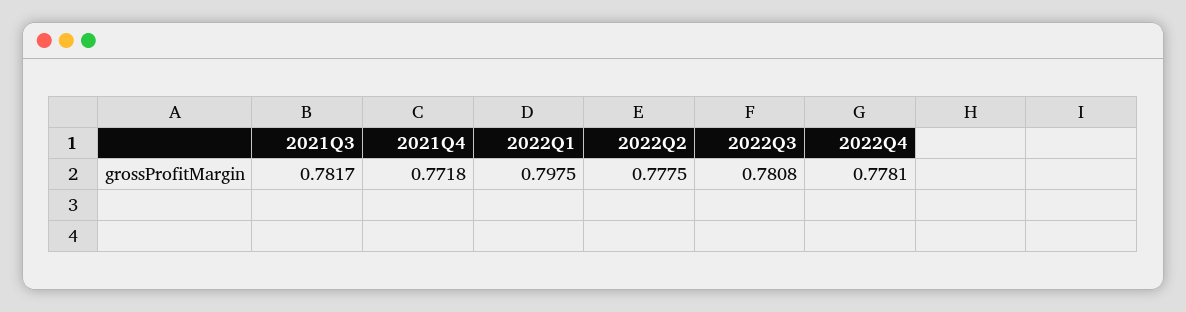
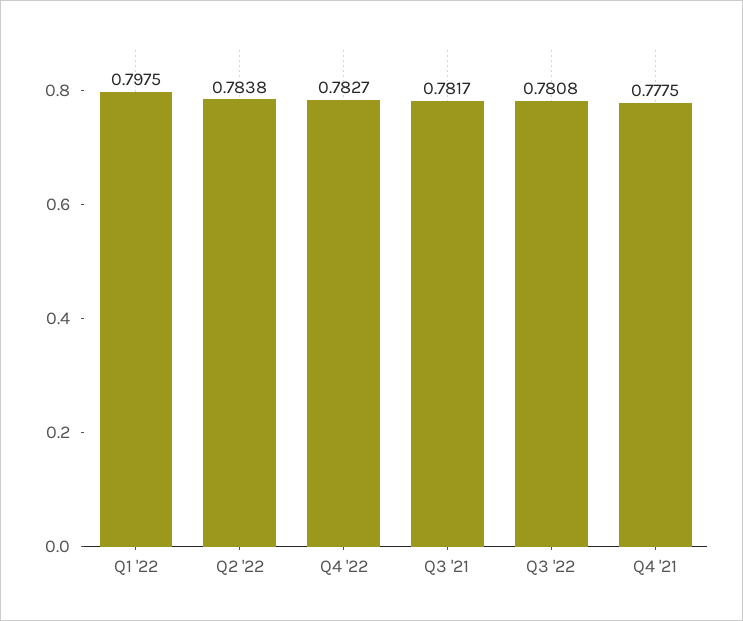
  {
    "2021Q3": 0.7817,
-   "2021Q4": 0.7718,
+   "2021Q4": 0.7775,
    "2022Q1": 0.7975,
-   "2022Q2": 0.7775,
+   "2022Q2": 0.7838,
    "2022Q3": 0.7808,
-   "2022Q4": 0.7781
+   "2022Q4": 0.7827
  }

